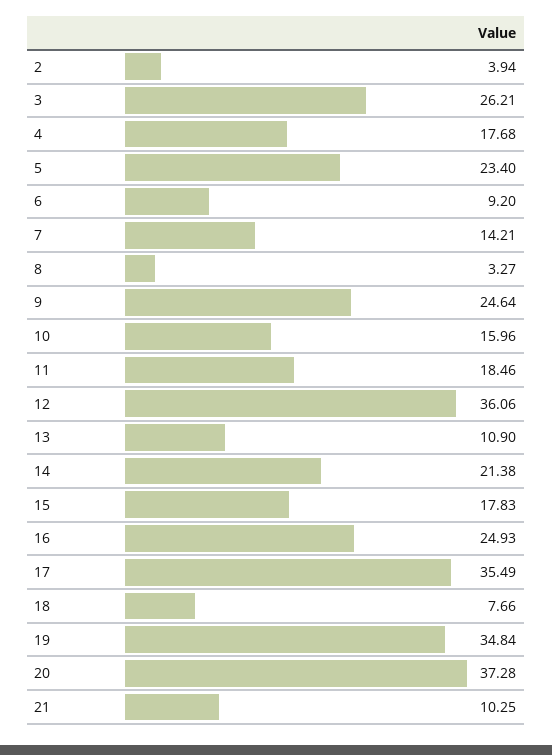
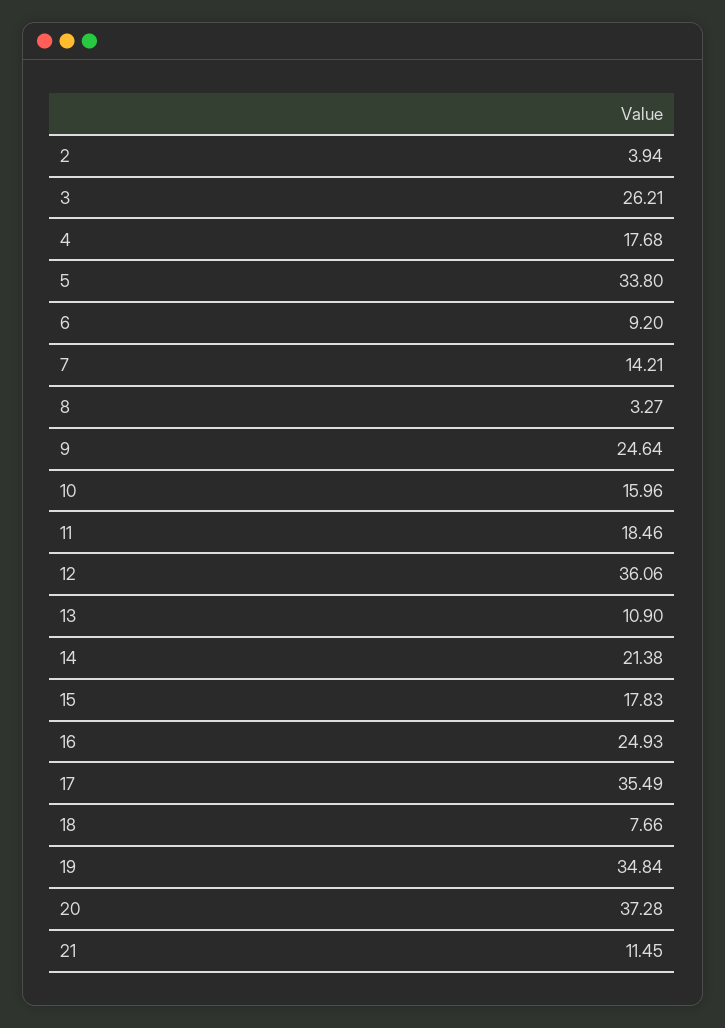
  {
    "2": 3.94,
    "3": 26.21,
    "4": 17.68,
-   "5": 23.4,
+   "5": 33.8,
    "6": 9.2,
    "7": 14.21,
    "8": 3.27,
    "9": 24.64,
    "10": 15.96,
    "11": 18.46,
    "12": 36.06,
    "13": 10.9,
    "14": 21.38,
    "15": 17.83,
    "16": 24.93,
    "17": 35.49,
    "18": 7.66,
    "19": 34.84,
    "20": 37.28,
-   "21": 10.25
+   "21": 11.45
  }

